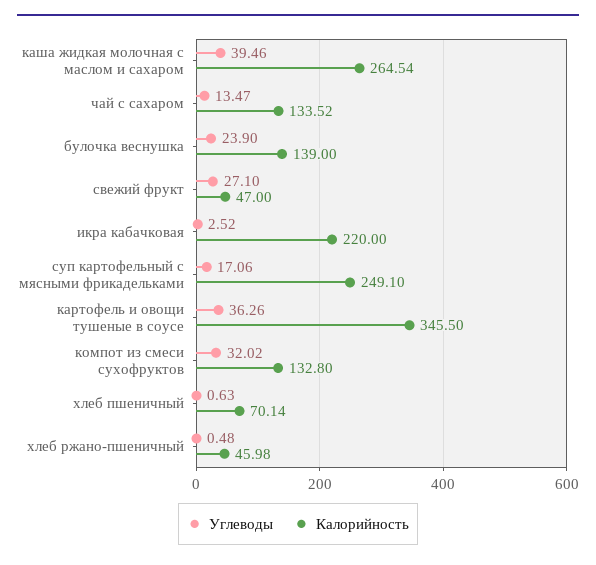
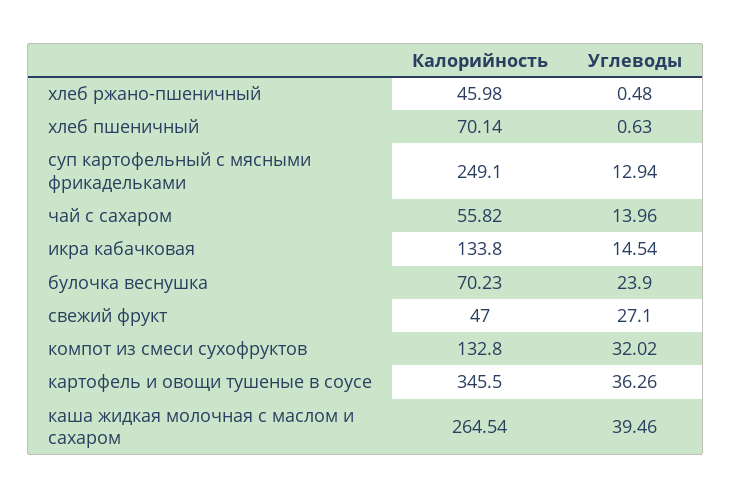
  {
    "Углеводы": {
      "каша жидкая молочная с маслом и сахаром": 39.46,
-     "чай с сахаром": 13.47,
+     "чай с сахаром": 13.96,
      "булочка веснушка": 23.9,
      "свежий фрукт": 27.1,
-     "икра кабачковая": 2.52,
+     "икра кабачковая": 14.54,
-     "суп картофельный с мясными фрикадельками": 17.06,
+     "суп картофельный с мясными фрикадельками": 12.94,
      "картофель и овощи тушеные в соусе": 36.26,
      "компот из смеси сухофруктов": 32.02,
      "хлеб пшеничный": 0.63,
      "хлеб ржано-пшеничный": 0.48
    },
    "Калорийность": {
      "каша жидкая молочная с маслом и сахаром": 264.54,
-     "чай с сахаром": 133.52,
+     "чай с сахаром": 55.82,
-     "булочка веснушка": 139,
+     "булочка веснушка": 70.23,
      "свежий фрукт": 47,
-     "икра кабачковая": 220,
+     "икра кабачковая": 133.8,
      "суп картофельный с мясными фрикадельками": 249.1,
      "картофель и овощи тушеные в соусе": 345.5,
      "компот из смеси сухофруктов": 132.8,
      "хлеб пшеничный": 70.14,
      "хлеб ржано-пшеничный": 45.98
    }
  }

